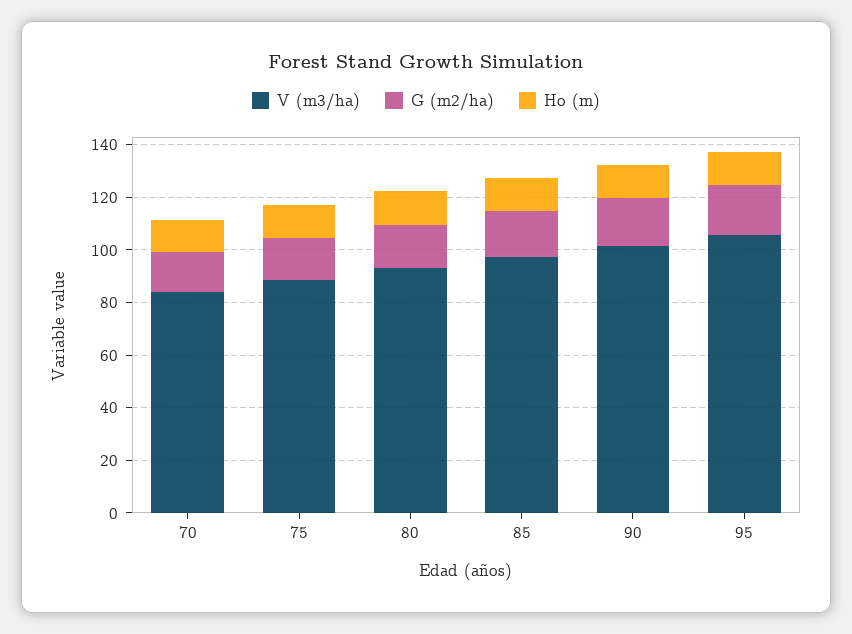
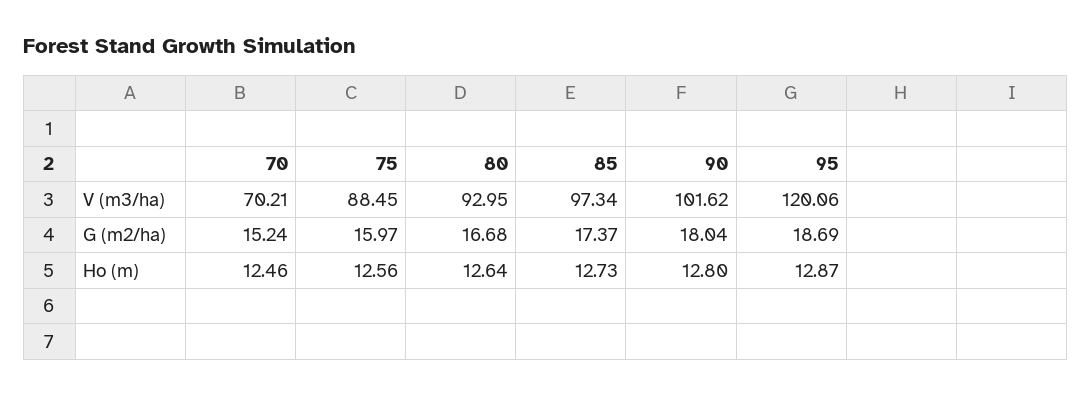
  {
    "V (m3/ha)": {
-     "70": 85,
+     "70": 70.21,
      "75": 88.45,
      "80": 92.95,
      "85": 97.34,
      "90": 101.62,
-     "95": 105
+     "95": 120.06
    },
    "G (m2/ha)": {
      "70": 15.24,
      "75": 15.97,
      "80": 16.68,
      "85": 17.37,
      "90": 18.04,
      "95": 18.69
    },
    "Ho (m)": {
      "70": 12.46,
      "75": 12.56,
      "80": 12.64,
      "85": 12.73,
      "90": 12.8,
      "95": 12.87
    }
  }

